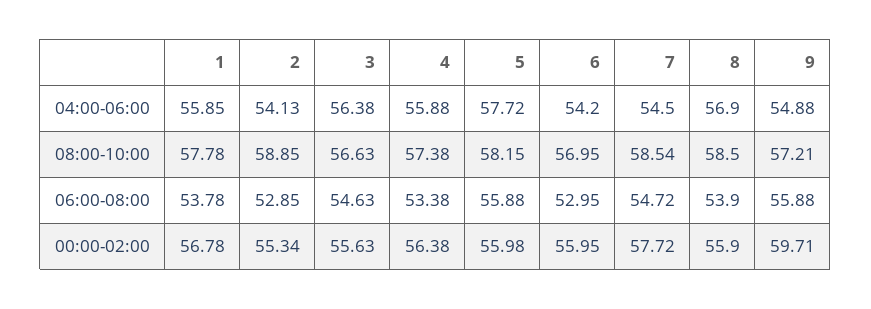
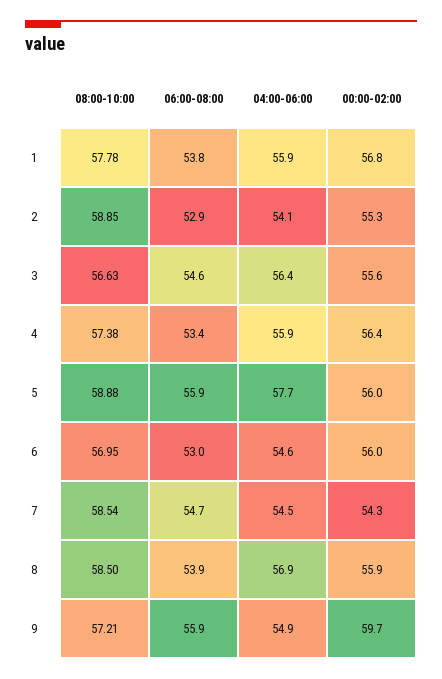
  {
    "1": {
      "04:00-06:00": 55.85,
      "08:00-10:00": 57.78,
      "06:00-08:00": 53.78,
      "00:00-02:00": 56.78
    },
    "2": {
      "04:00-06:00": 54.13,
      "08:00-10:00": 58.85,
      "06:00-08:00": 52.85,
      "00:00-02:00": 55.34
    },
    "3": {
      "04:00-06:00": 56.38,
      "08:00-10:00": 56.63,
      "06:00-08:00": 54.63,
      "00:00-02:00": 55.63
    },
    "4": {
      "04:00-06:00": 55.88,
      "08:00-10:00": 57.38,
      "06:00-08:00": 53.38,
      "00:00-02:00": 56.38
    },
    "5": {
      "04:00-06:00": 57.72,
-     "08:00-10:00": 58.15,
+     "08:00-10:00": 58.88,
      "06:00-08:00": 55.88,
      "00:00-02:00": 55.98
    },
    "6": {
-     "04:00-06:00": 54.2,
+     "04:00-06:00": 54.6,
      "08:00-10:00": 56.95,
      "06:00-08:00": 52.95,
      "00:00-02:00": 55.95
    },
    "7": {
      "04:00-06:00": 54.5,
      "08:00-10:00": 58.54,
      "06:00-08:00": 54.72,
-     "00:00-02:00": 57.72
+     "00:00-02:00": 54.3
    },
    "8": {
      "04:00-06:00": 56.9,
      "08:00-10:00": 58.5,
      "06:00-08:00": 53.9,
      "00:00-02:00": 55.9
    },
    "9": {
      "04:00-06:00": 54.88,
      "08:00-10:00": 57.21,
      "06:00-08:00": 55.88,
      "00:00-02:00": 59.71
    }
  }

